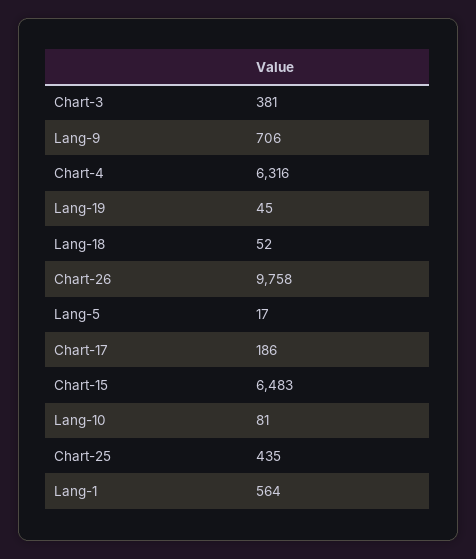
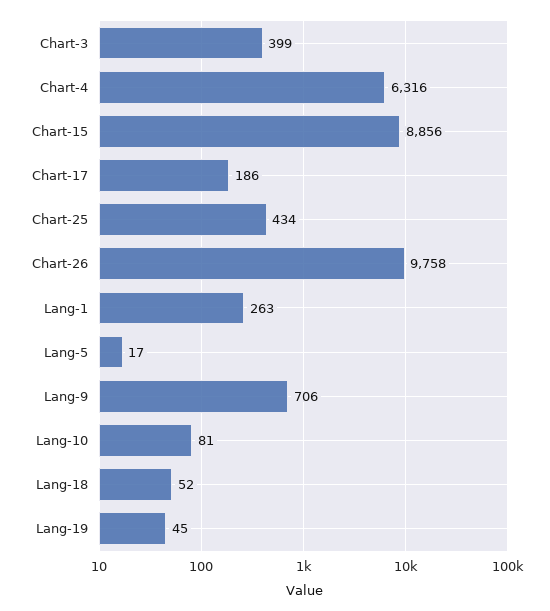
  {
-   "Chart-3": 381,
+   "Chart-3": 399,
    "Lang-9": 706,
    "Chart-4": 6316,
    "Lang-19": 45,
    "Lang-18": 52,
    "Chart-26": 9758,
    "Lang-5": 17,
    "Chart-17": 186,
-   "Chart-15": 6483,
+   "Chart-15": 8856,
    "Lang-10": 81,
-   "Chart-25": 435,
+   "Chart-25": 434,
-   "Lang-1": 564
+   "Lang-1": 263
  }

